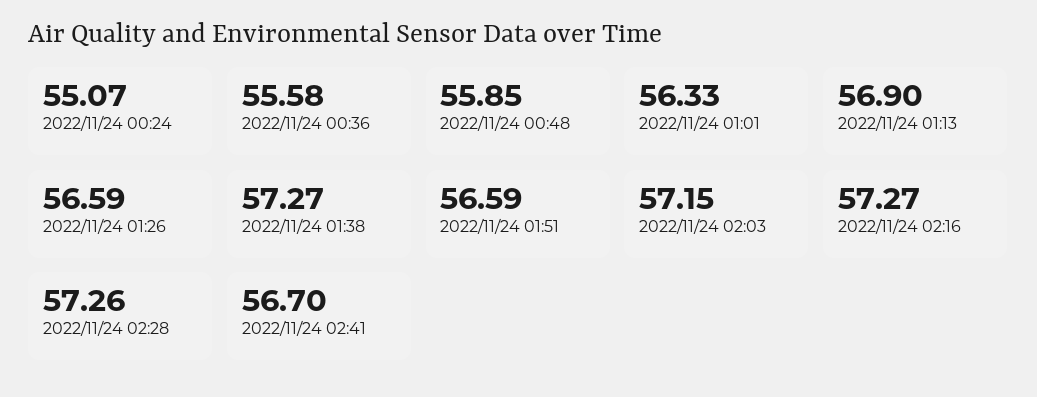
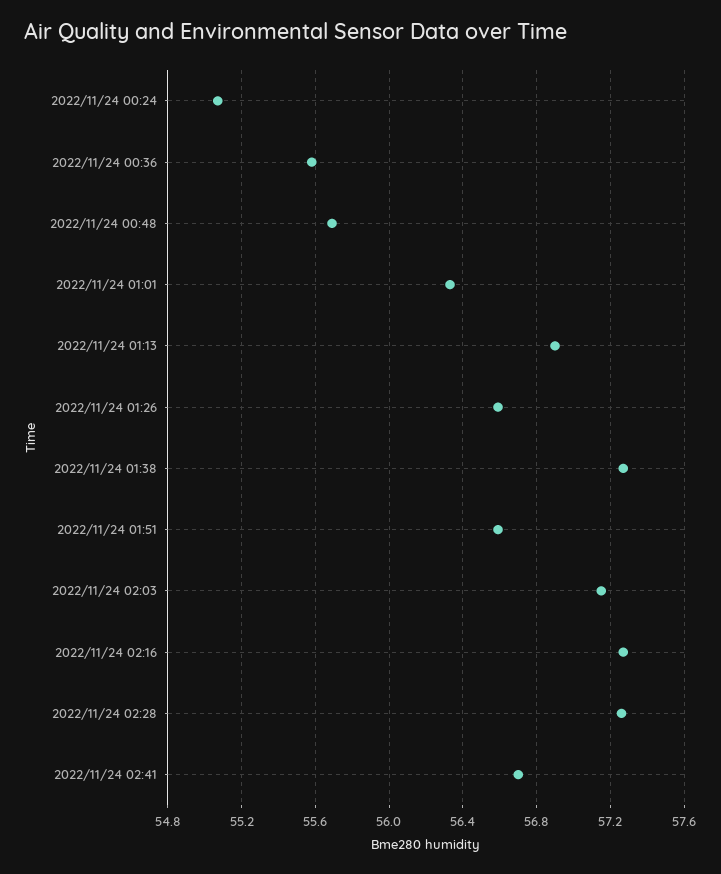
  {
    "2022/11/24 00:24": 55.07,
    "2022/11/24 00:36": 55.58,
-   "2022/11/24 00:48": 55.85,
+   "2022/11/24 00:48": 55.7,
    "2022/11/24 01:01": 56.33,
    "2022/11/24 01:13": 56.9,
    "2022/11/24 01:26": 56.59,
    "2022/11/24 01:38": 57.27,
    "2022/11/24 01:51": 56.59,
    "2022/11/24 02:03": 57.15,
    "2022/11/24 02:16": 57.27,
    "2022/11/24 02:28": 57.26,
    "2022/11/24 02:41": 56.7
  }

